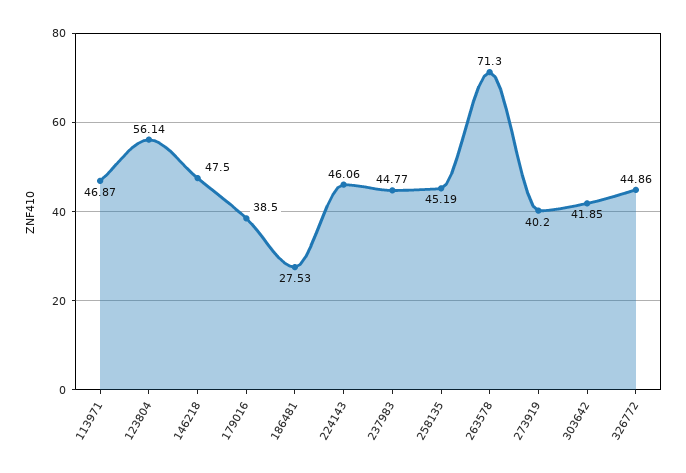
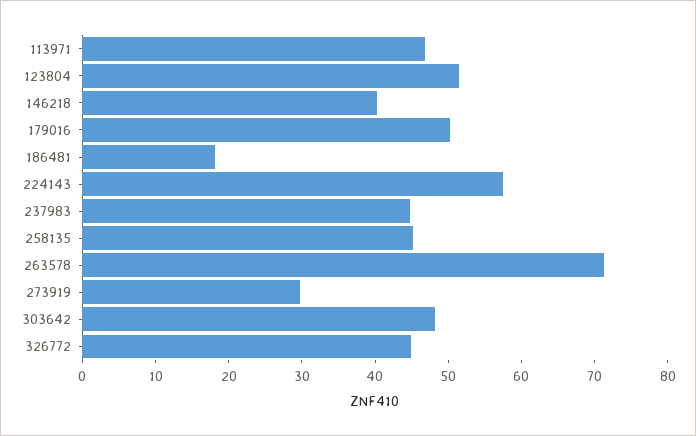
  {
    "113971": 46.87,
-   "123804": 56.14,
+   "123804": 52,
-   "146218": 47.5,
+   "146218": 40,
-   "179016": 38.5,
+   "179016": 50,
-   "186481": 27.53,
+   "186481": 18,
-   "224143": 46.06,
+   "224143": 58,
    "237983": 44.77,
    "258135": 45.19,
    "263578": 71.3,
-   "273919": 40.2,
+   "273919": 30,
-   "303642": 41.85,
+   "303642": 48,
    "326772": 44.86
  }

